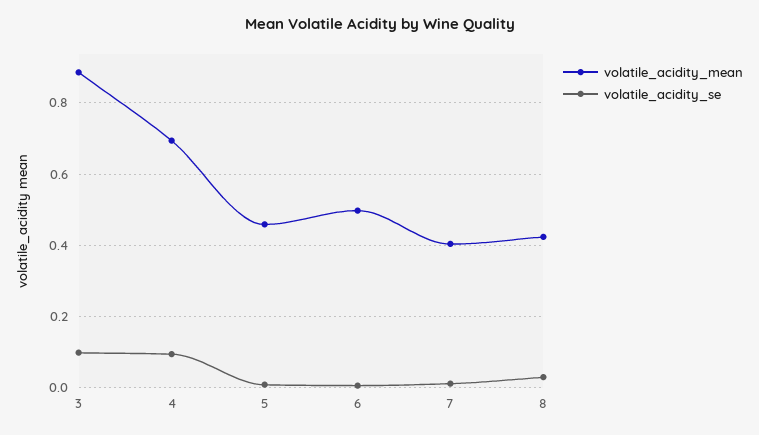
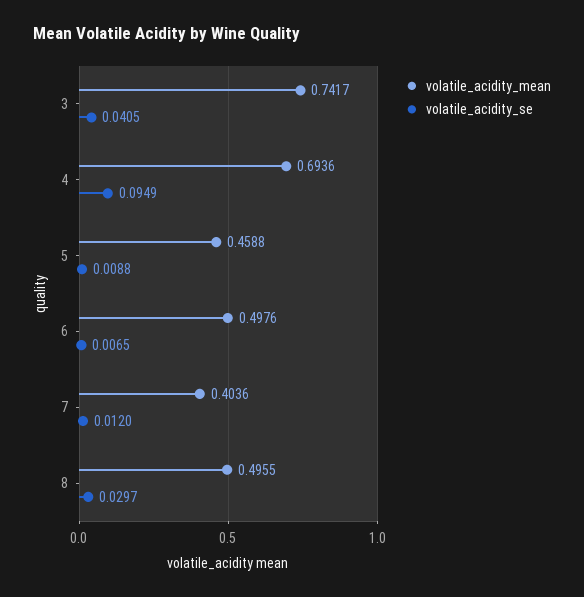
  {
    "volatile_acidity_mean": {
-     "3": 0.88,
+     "3": 0.7417,
      "4": 0.6936,
      "5": 0.4588,
      "6": 0.4976,
      "7": 0.4036,
-     "8": 0.42
+     "8": 0.4955
    },
    "volatile_acidity_se": {
-     "3": 0.1,
+     "3": 0.0405,
      "4": 0.0949,
      "5": 0.0088,
      "6": 0.0065,
      "7": 0.012,
      "8": 0.0297
    }
  }

